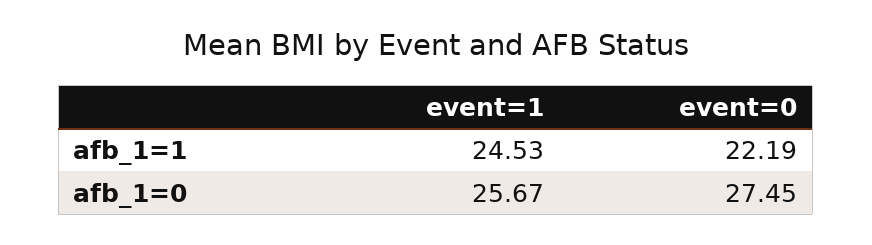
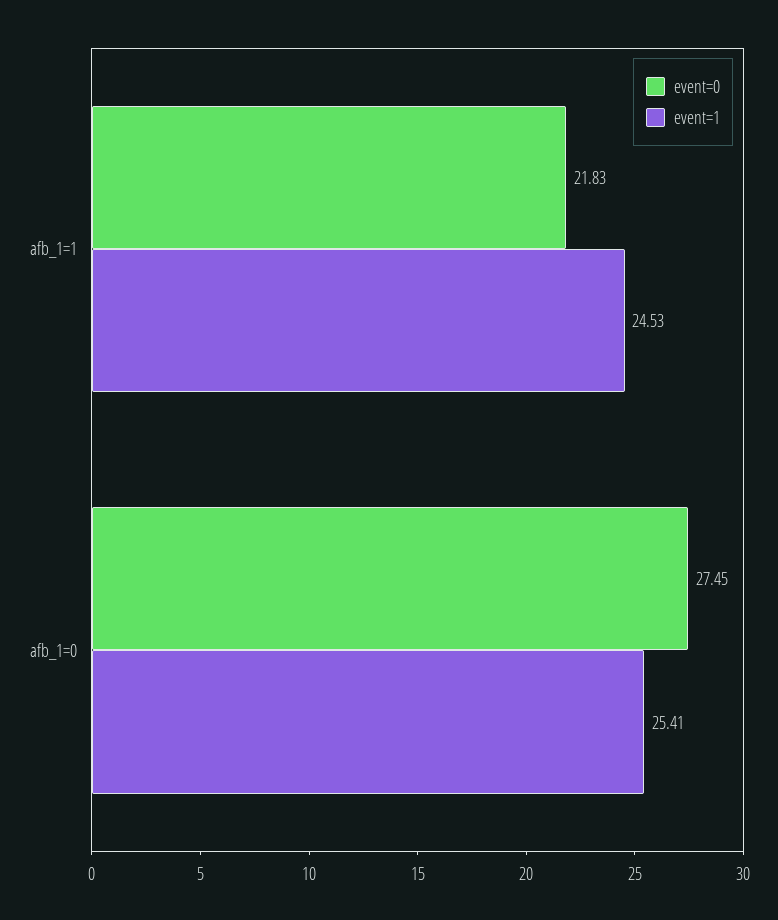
  {
    "event=1": {
      "afb_1=1": 24.53,
-     "afb_1=0": 25.67
+     "afb_1=0": 25.41
    },
    "event=0": {
-     "afb_1=1": 22.19,
+     "afb_1=1": 21.83,
      "afb_1=0": 27.45
    }
  }

